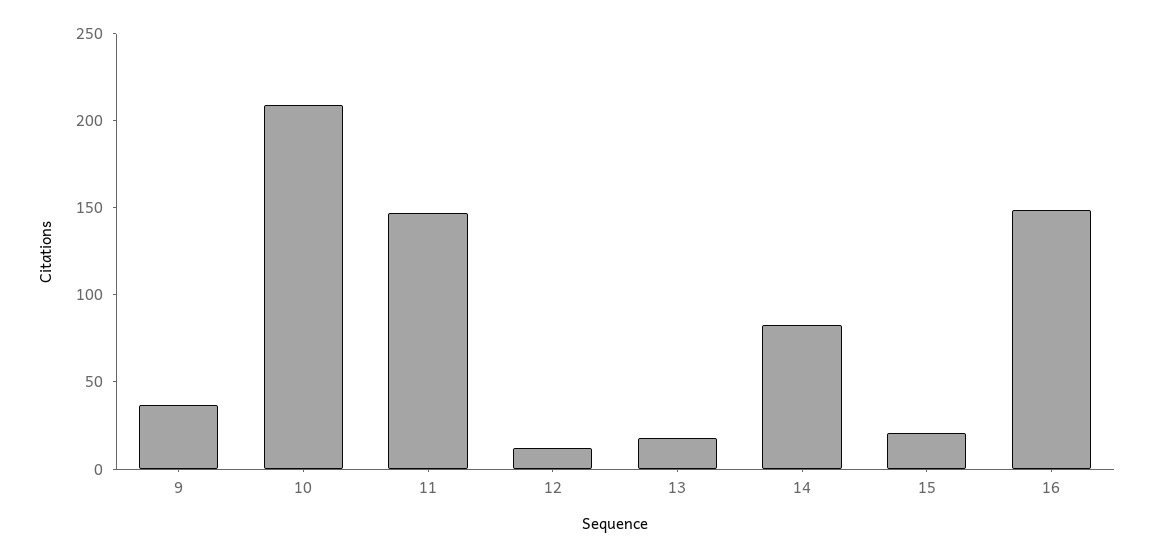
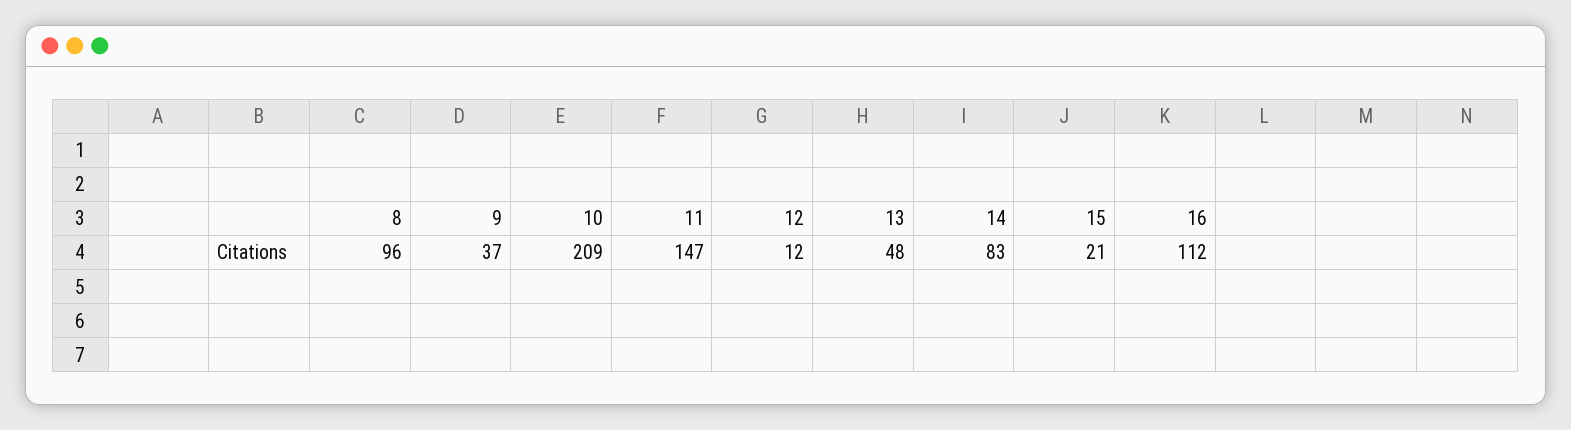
  {
    "9": 37,
    "10": 209,
    "11": 147,
    "12": 12,
-   "13": 20,
+   "13": 48,
    "14": 83,
    "15": 21,
-   "16": 150
+   "16": 112,
+   "8": 96
  }

